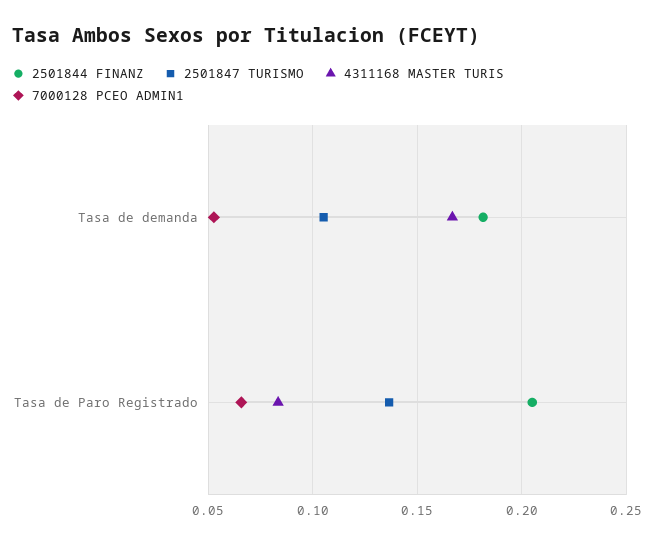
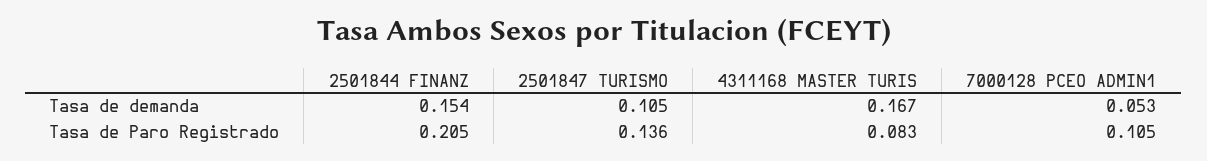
  {
    "2501844 FINANZ": {
-     "Tasa de demanda": 0.18,
+     "Tasa de demanda": 0.154,
      "Tasa de Paro Registrado": 0.205
    },
    "2501847 TURISMO": {
      "Tasa de demanda": 0.105,
      "Tasa de Paro Registrado": 0.136
    },
    "4311168 MASTER TURIS": {
      "Tasa de demanda": 0.167,
      "Tasa de Paro Registrado": 0.083
    },
    "7000128 PCEO ADMIN1": {
      "Tasa de demanda": 0.053,
-     "Tasa de Paro Registrado": 0.065
+     "Tasa de Paro Registrado": 0.105
    }
  }

